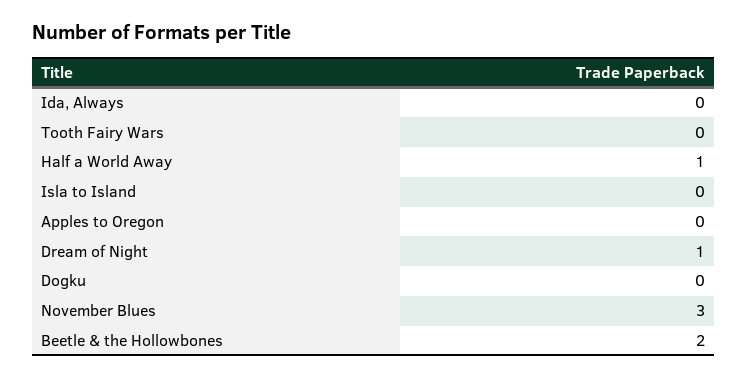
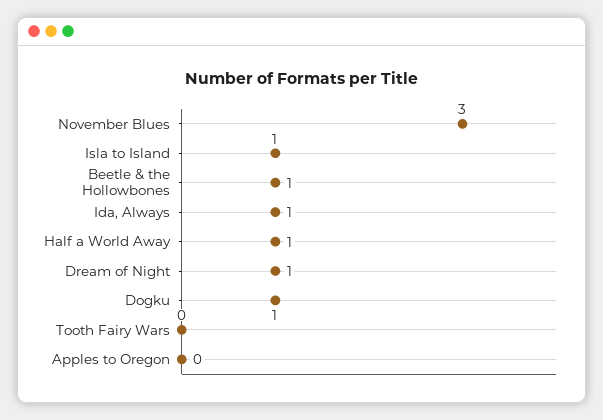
  {
-   "Ida, Always": 0,
+   "Ida, Always": 1,
    "Tooth Fairy Wars": 0,
    "Half a World Away": 1,
-   "Isla to Island": 0,
+   "Isla to Island": 1,
    "Apples to Oregon": 0,
    "Dream of Night": 1,
-   "Dogku": 0,
+   "Dogku": 1,
    "November Blues": 3,
-   "Beetle & the Hollowbones": 2
+   "Beetle & the Hollowbones": 1
  }

